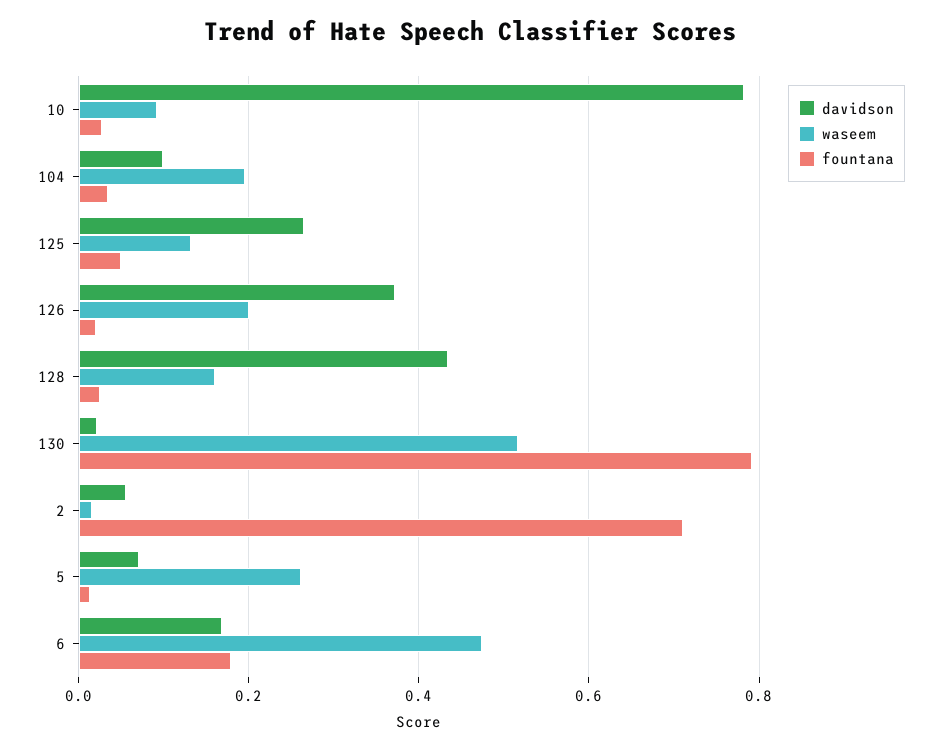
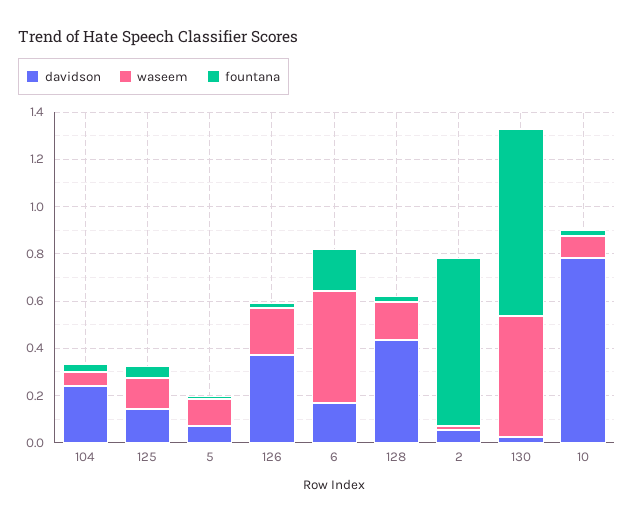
  {
    "davidson": {
      "10": 0.78,
-     "104": 0.1,
+     "104": 0.25,
-     "125": 0.26,
+     "125": 0.15,
      "126": 0.38,
      "128": 0.44,
      "130": 0.02,
      "2": 0.06,
      "5": 0.08,
      "6": 0.16
    },
    "waseem": {
      "10": 0.1,
-     "104": 0.2,
+     "104": 0.05,
      "125": 0.14,
      "126": 0.2,
      "128": 0.16,
      "130": 0.52,
      "2": 0.02,
-     "5": 0.26,
+     "5": 0.1,
      "6": 0.48
    },
    "fountana": {
      "10": 0.02,
      "104": 0.04,
      "125": 0.06,
      "126": 0.02,
      "128": 0.02,
      "130": 0.8,
      "2": 0.72,
      "5": 0.02,
      "6": 0.18
    }
  }

